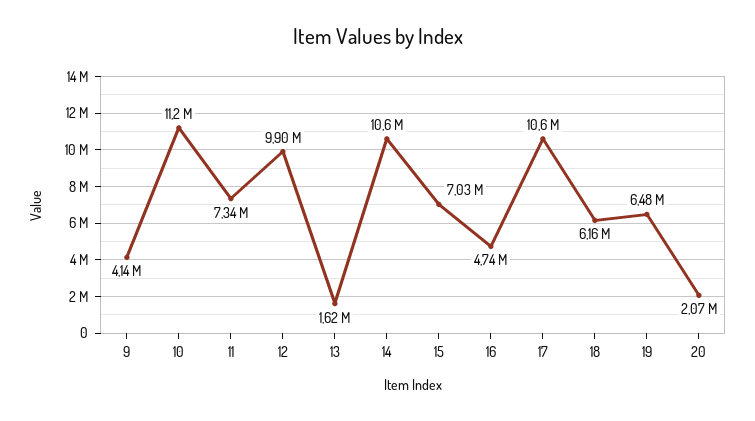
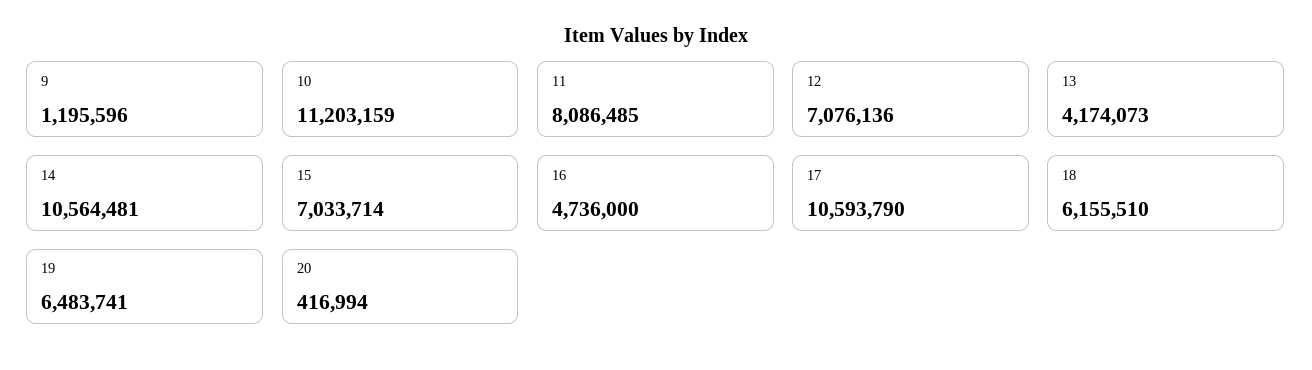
  {
-   "9": 4140000,
+   "9": 1195596,
    "10": 11203159,
-   "11": 7340000,
+   "11": 8086485,
-   "12": 9900000,
+   "12": 7076136,
-   "13": 1620000,
+   "13": 4174073,
    "14": 10564481,
    "15": 7033714,
    "16": 4736000,
    "17": 10593790,
    "18": 6155510,
    "19": 6483741,
-   "20": 2070000
+   "20": 416994
  }

